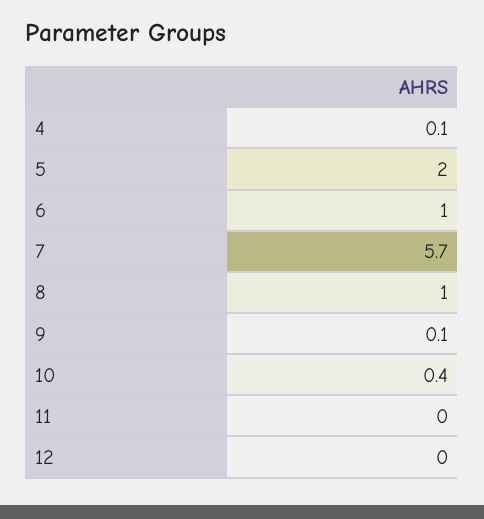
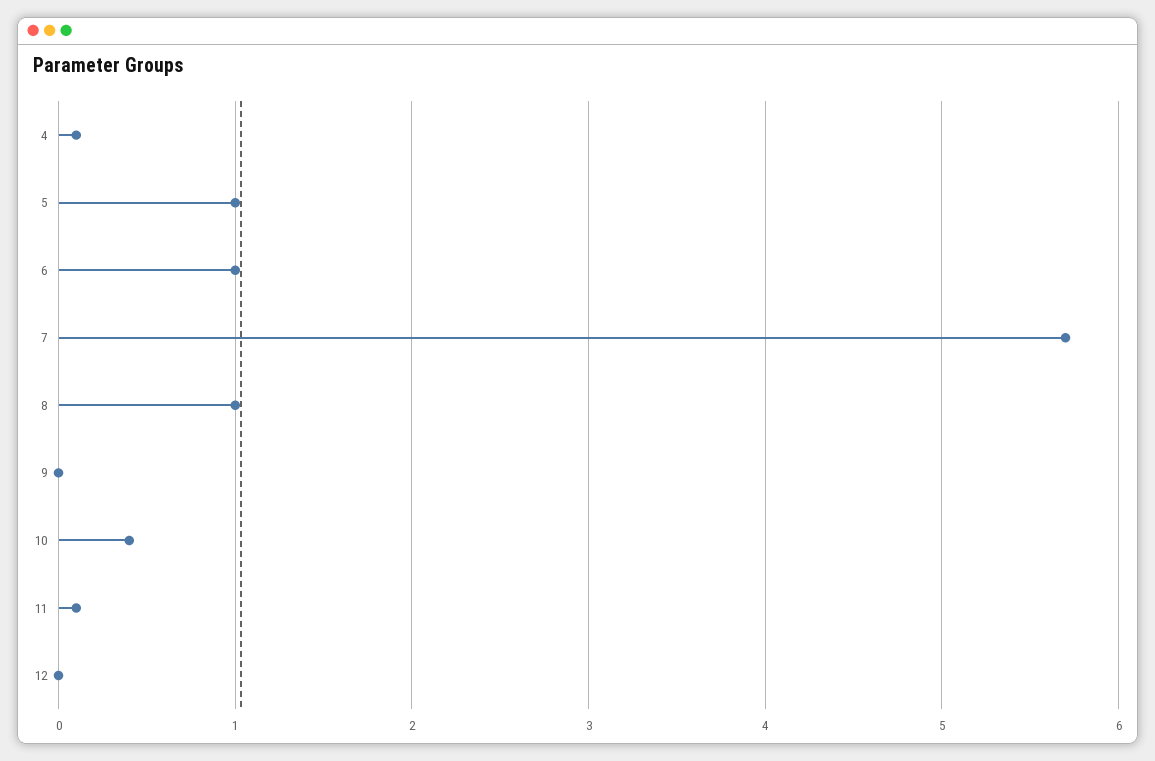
  {
    "4": 0.1,
-   "5": 2,
+   "5": 1,
    "6": 1,
    "7": 5.7,
    "8": 1,
-   "9": 0.1,
+   "9": 0,
    "10": 0.4,
-   "11": 0,
+   "11": 0.1,
    "12": 0
  }

